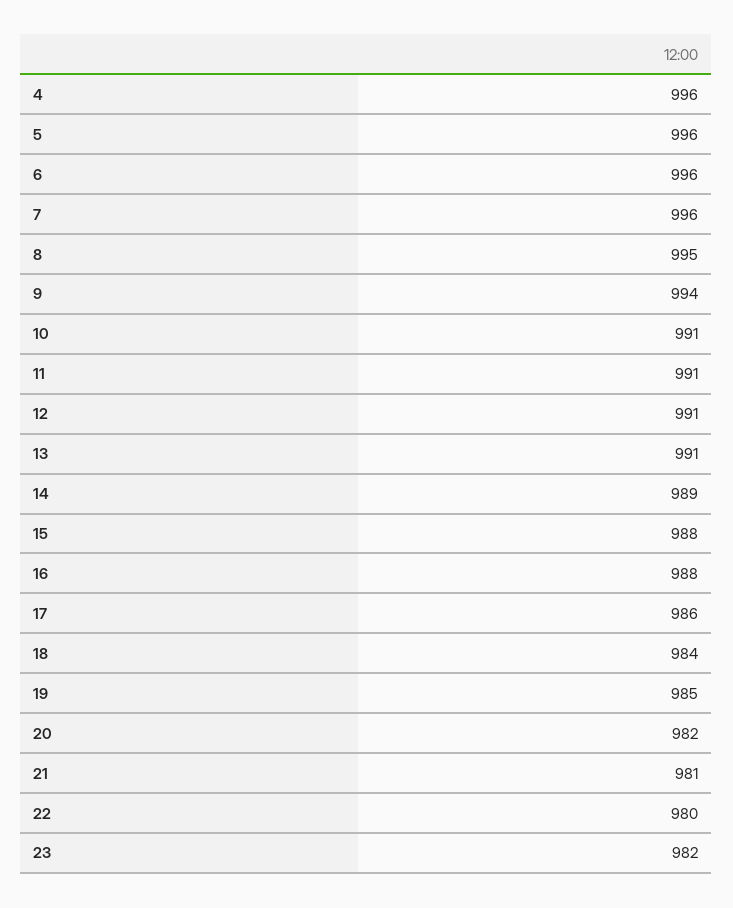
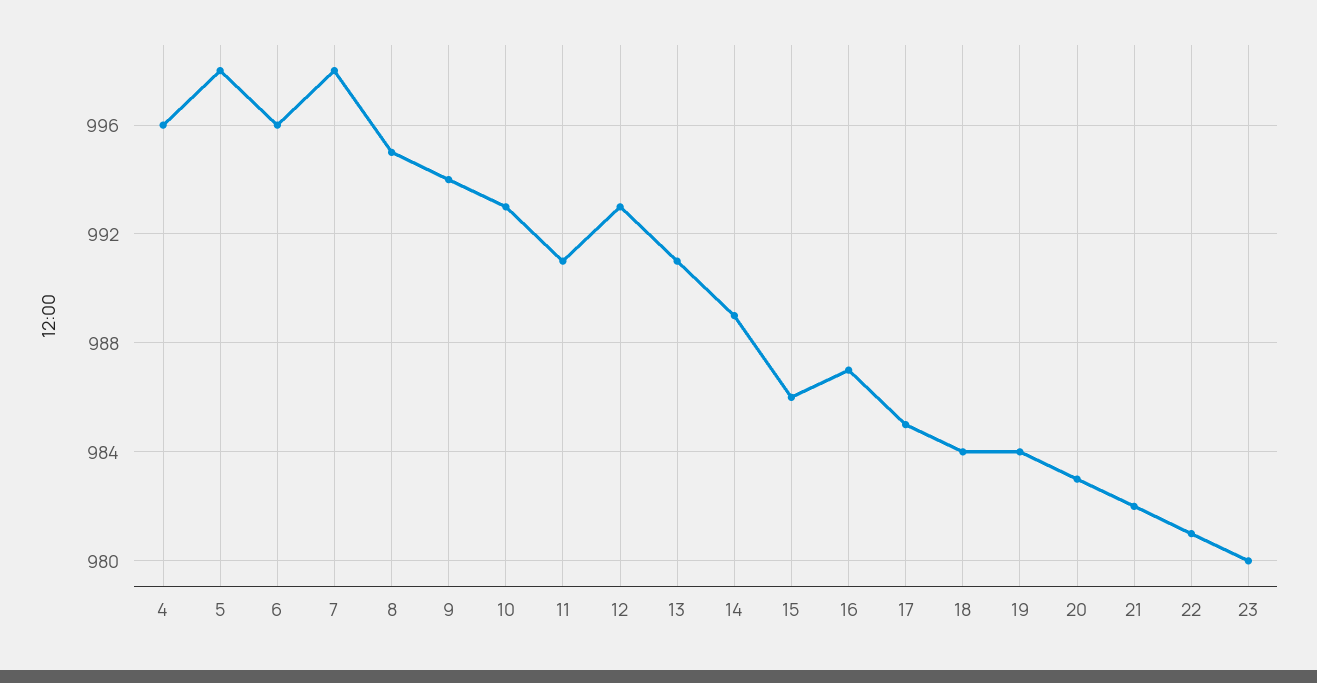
  {
    "4": 996,
-   "5": 996,
+   "5": 998,
    "6": 996,
-   "7": 996,
+   "7": 998,
    "8": 995,
    "9": 994,
-   "10": 991,
+   "10": 993,
    "11": 991,
-   "12": 991,
+   "12": 993,
    "13": 991,
    "14": 989,
-   "15": 988,
+   "15": 986,
-   "16": 988,
+   "16": 987,
-   "17": 986,
+   "17": 985,
    "18": 984,
-   "19": 985,
+   "19": 984,
-   "20": 982,
+   "20": 983,
-   "21": 981,
+   "21": 982,
-   "22": 980,
+   "22": 981,
-   "23": 982
+   "23": 980
  }

